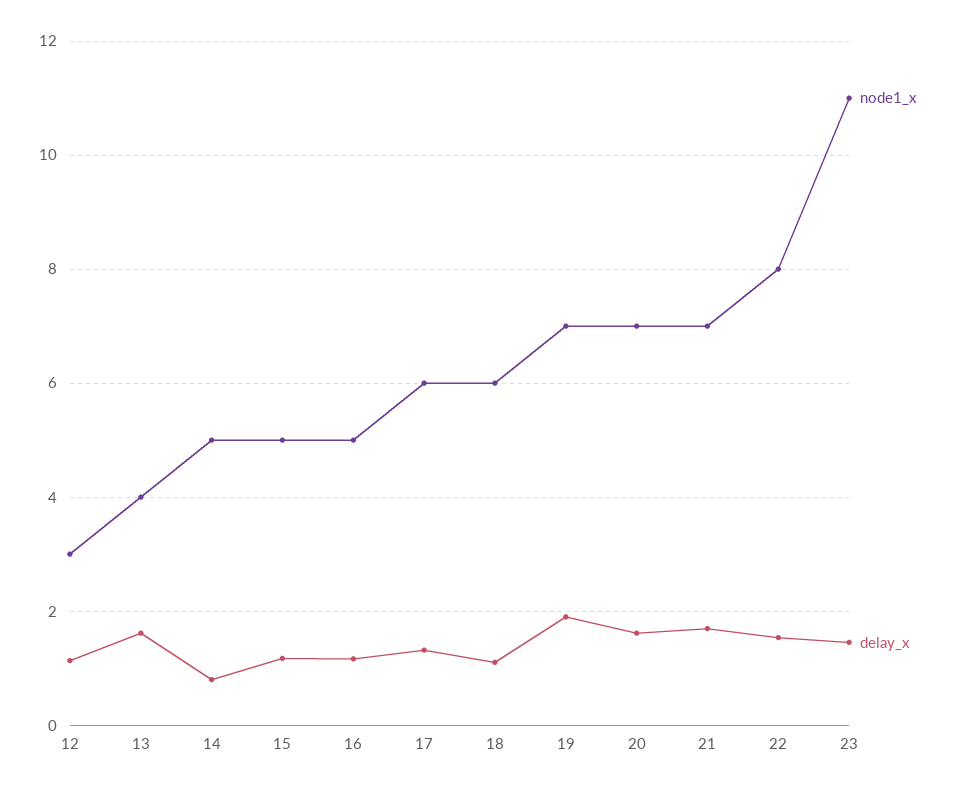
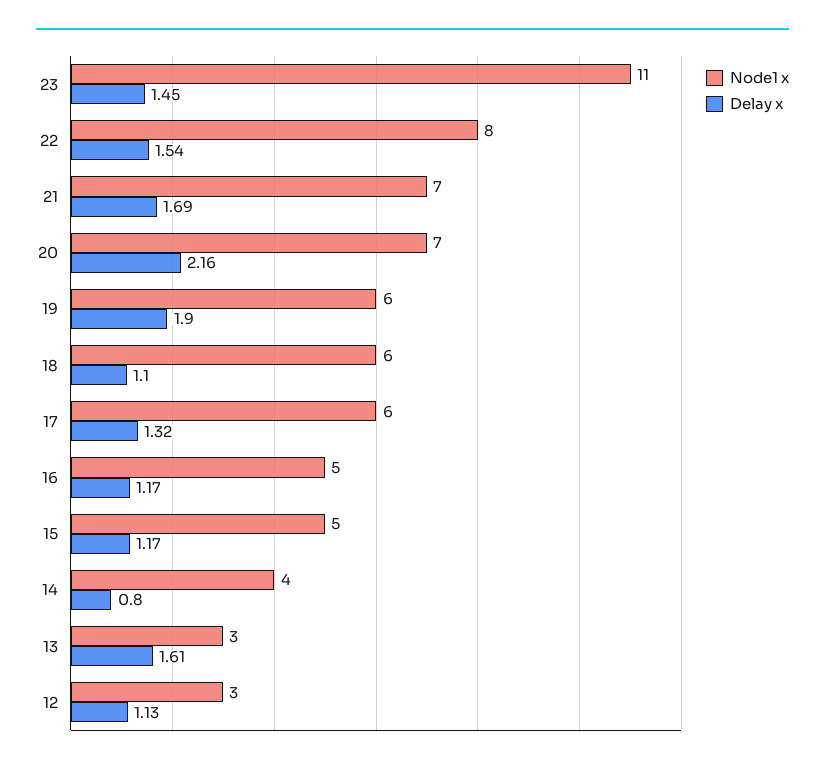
  {
    "node1_x": {
      "12": 3,
-     "13": 4,
+     "13": 3,
-     "14": 5,
+     "14": 4,
      "15": 5,
      "16": 5,
      "17": 6,
      "18": 6,
-     "19": 7,
+     "19": 6,
      "20": 7,
      "21": 7,
      "22": 8,
      "23": 11
    },
    "delay_x": {
      "12": 1.13,
      "13": 1.61,
      "14": 0.8,
      "15": 1.17,
      "16": 1.17,
      "17": 1.32,
      "18": 1.1,
      "19": 1.9,
-     "20": 1.6,
+     "20": 2.16,
      "21": 1.69,
      "22": 1.54,
      "23": 1.45
    }
  }

